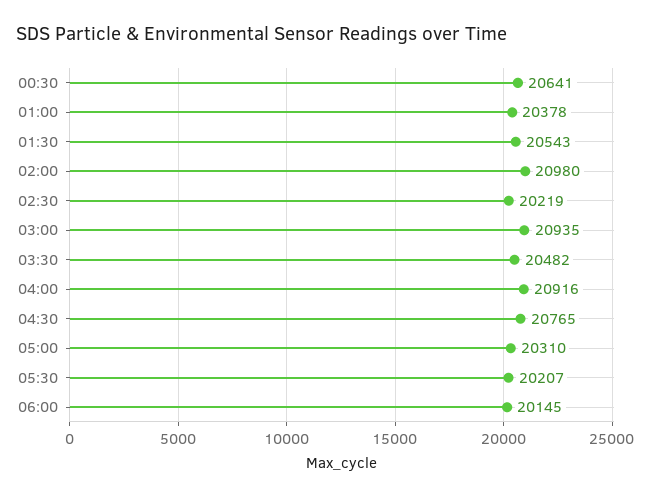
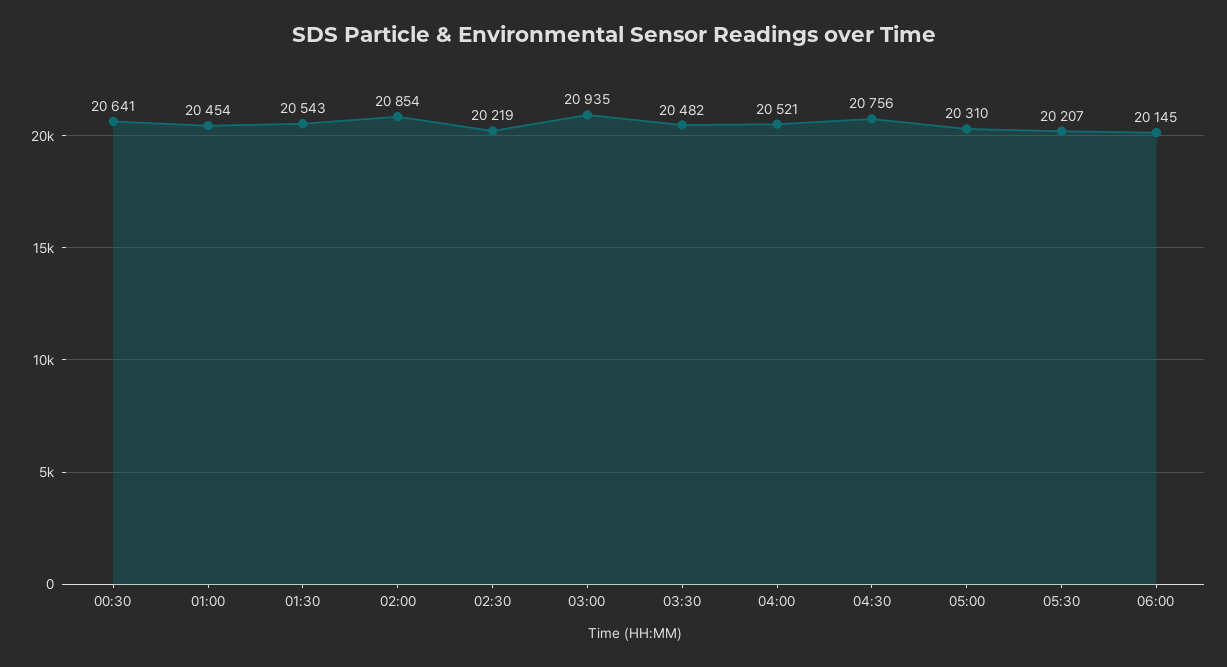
  {
    "00:30": 20641,
-   "01:00": 20378,
+   "01:00": 20454,
    "01:30": 20543,
-   "02:00": 20980,
+   "02:00": 20854,
    "02:30": 20219,
    "03:00": 20935,
    "03:30": 20482,
-   "04:00": 20916,
+   "04:00": 20521,
-   "04:30": 20765,
+   "04:30": 20756,
    "05:00": 20310,
    "05:30": 20207,
    "06:00": 20145
  }

